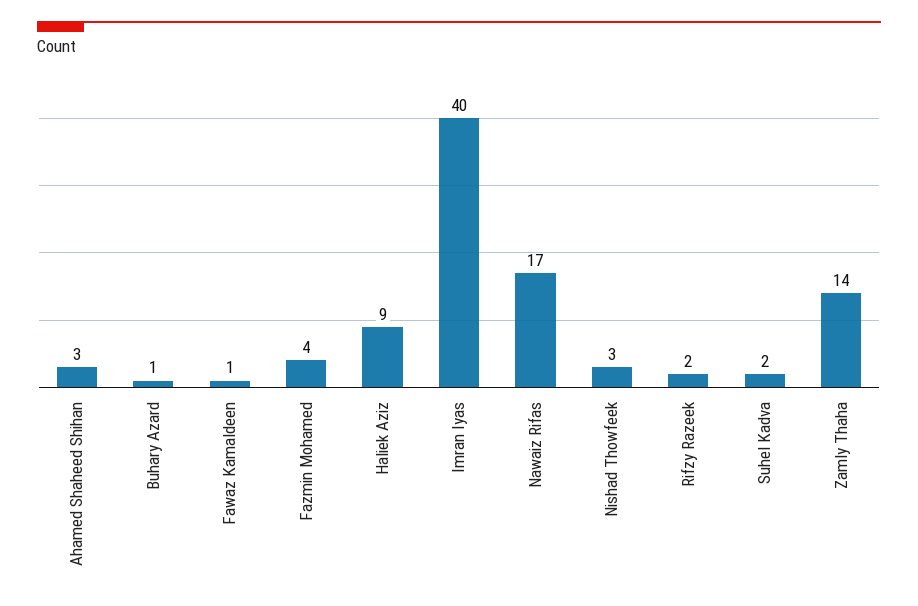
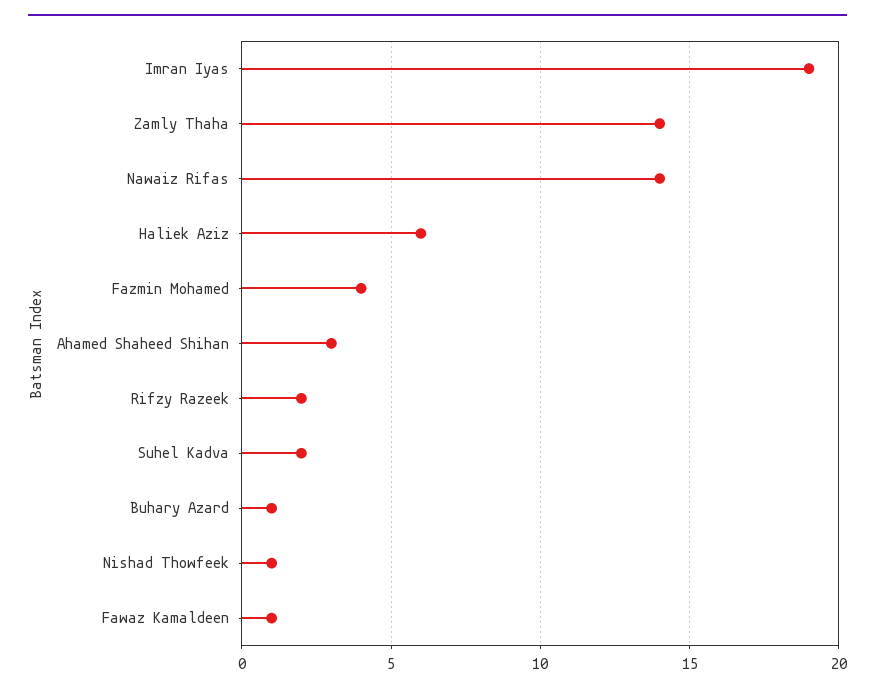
  {
    "Ahamed Shaheed Shihan": 3,
    "Buhary Azard": 1,
    "Fawaz Kamaldeen": 1,
    "Fazmin Mohamed": 4,
-   "Haliek Aziz": 9,
+   "Haliek Aziz": 6,
-   "Imran Iyas": 40,
+   "Imran Iyas": 19,
-   "Nawaiz Rifas": 17,
+   "Nawaiz Rifas": 14,
-   "Nishad Thowfeek": 3,
+   "Nishad Thowfeek": 1,
    "Rifzy Razeek": 2,
    "Suhel Kadva": 2,
    "Zamly Thaha": 14
  }

